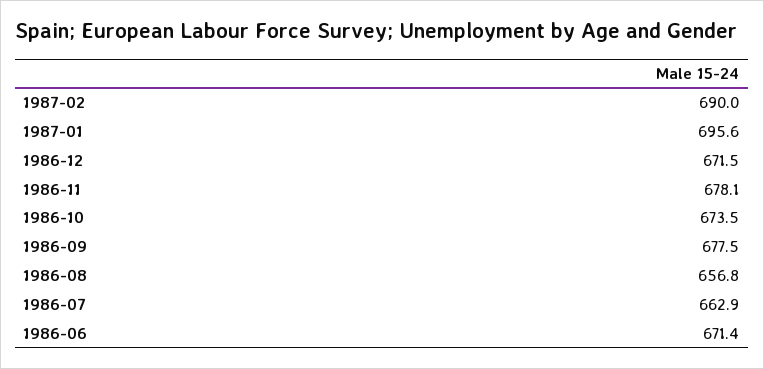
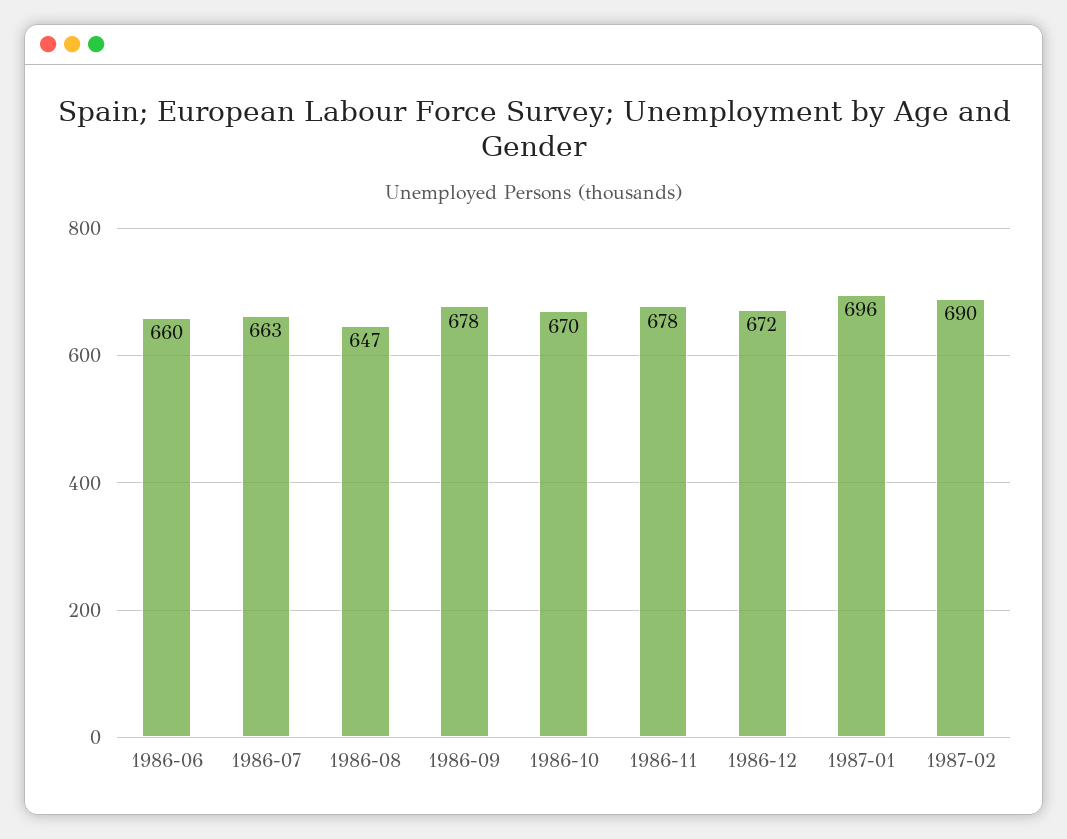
  {
    "1987-02": 690,
    "1987-01": 695.6,
    "1986-12": 671.5,
    "1986-11": 678.1,
-   "1986-10": 673.5,
+   "1986-10": 670,
    "1986-09": 677.5,
-   "1986-08": 656.8,
+   "1986-08": 647,
    "1986-07": 662.9,
-   "1986-06": 671.4
+   "1986-06": 660
  }

